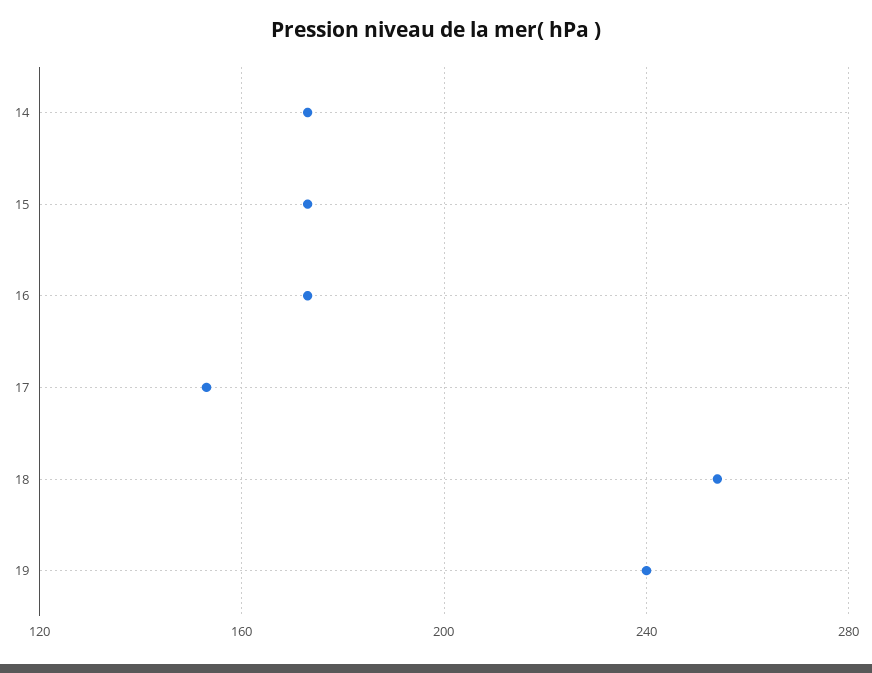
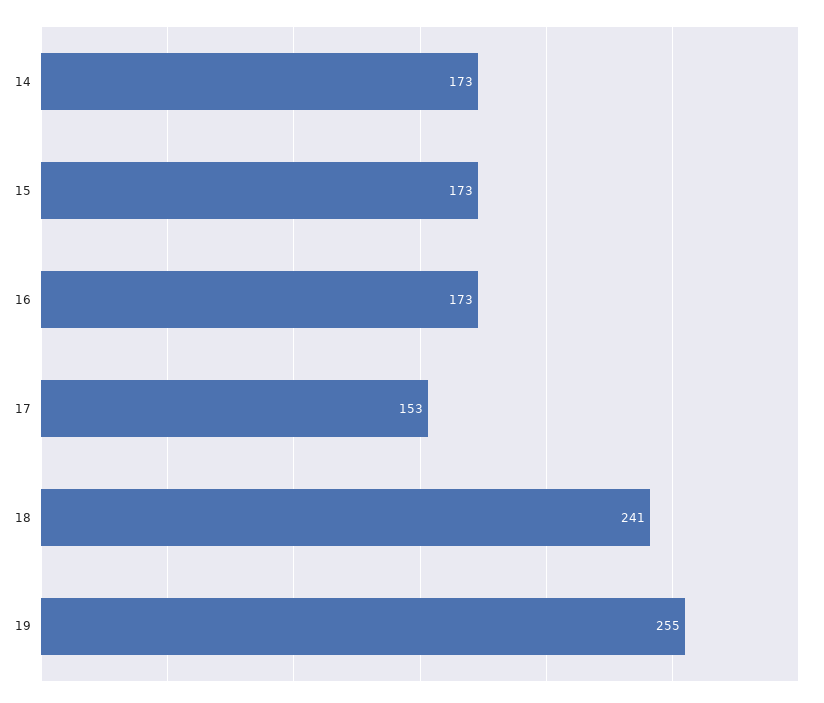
  {
    "14": 173,
    "15": 173,
    "16": 173,
    "17": 153,
-   "18": 255,
+   "18": 241,
-   "19": 240
+   "19": 255
  }

